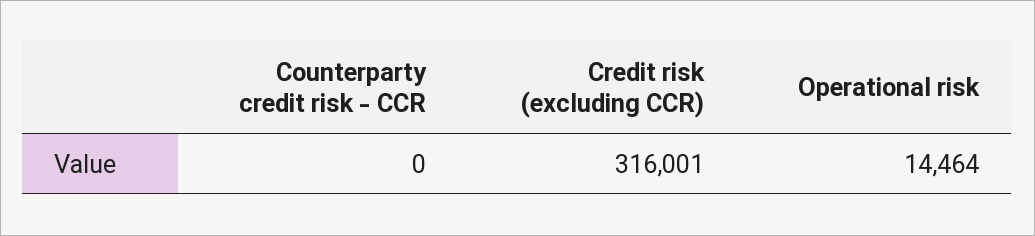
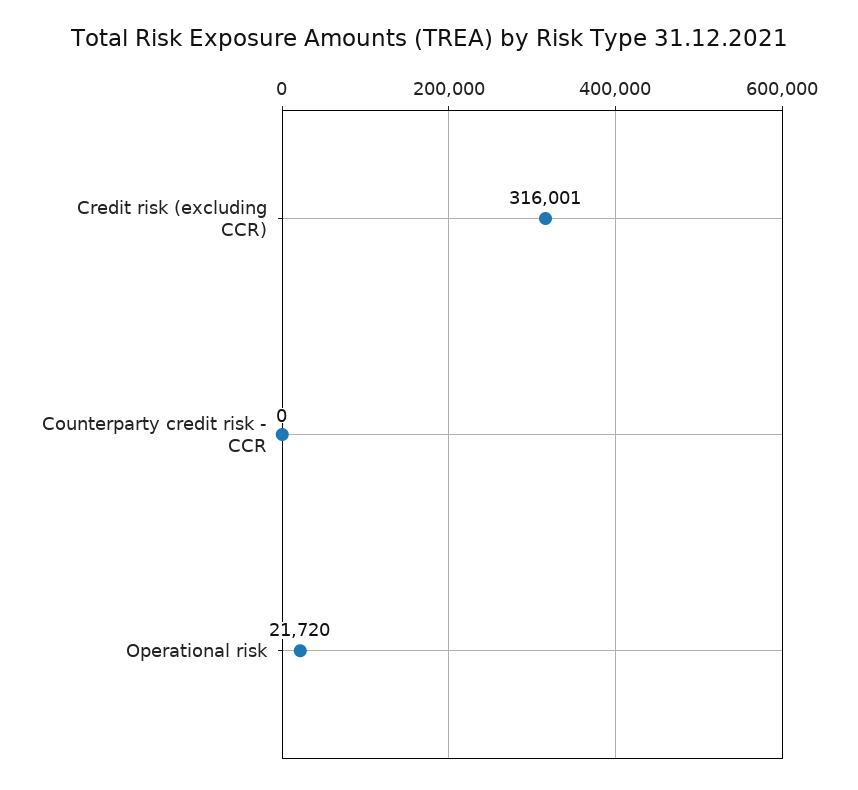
  {
    "Counterparty credit risk - CCR": 0,
    "Credit risk (excluding CCR)": 316001,
-   "Operational risk": 14464
+   "Operational risk": 21720
  }

